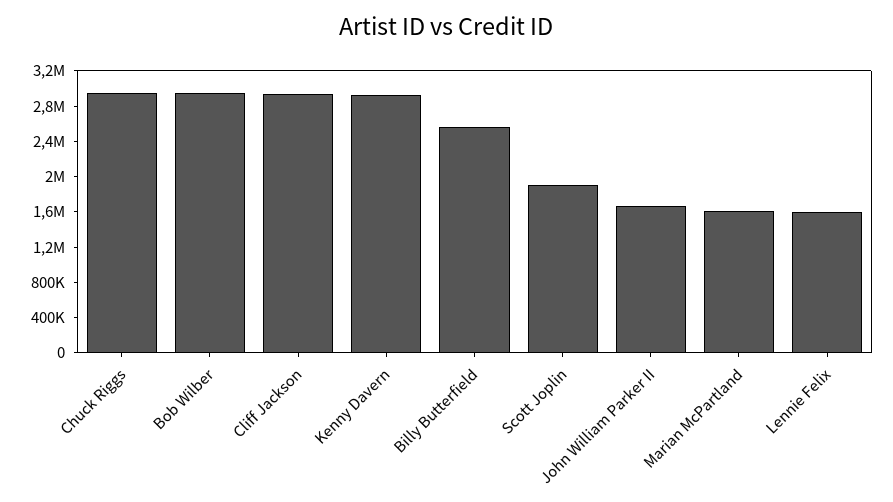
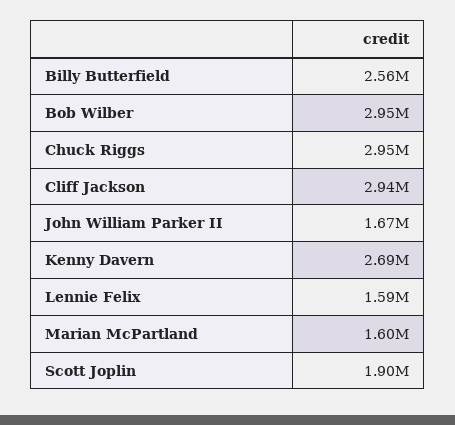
  {
    "Chuck Riggs": 2950000,
    "Bob Wilber": 2950000,
    "Cliff Jackson": 2940000,
-   "Kenny Davern": 2900000,
+   "Kenny Davern": 2690000,
    "Billy Butterfield": 2560000,
    "Scott Joplin": 1900000,
    "John William Parker II": 1670000,
    "Marian McPartland": 1600000,
    "Lennie Felix": 1590000
  }

